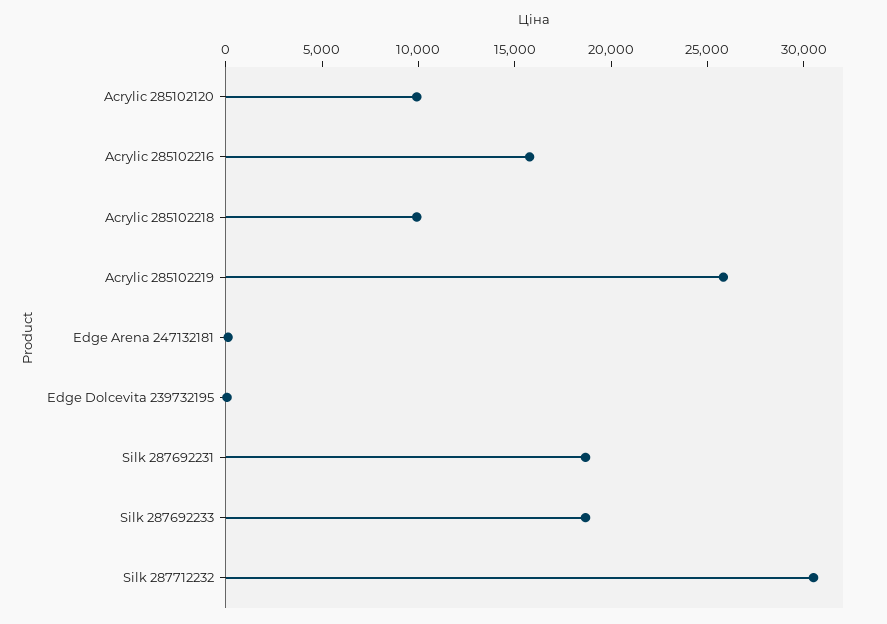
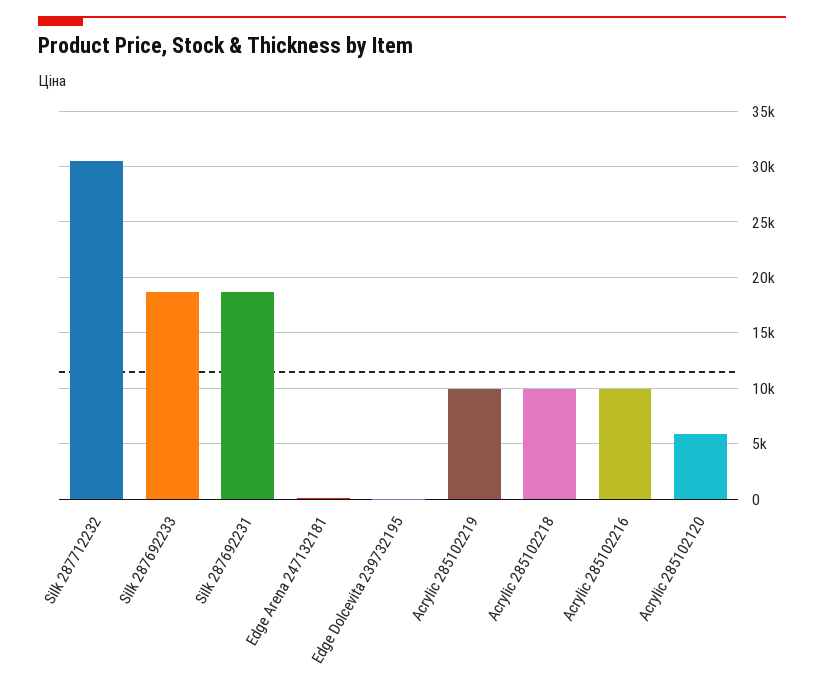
  {
-   "Acrylic 285102120": 10000,
+   "Acrylic 285102120": 6000,
-   "Acrylic 285102216": 16000,
+   "Acrylic 285102216": 10000,
    "Acrylic 285102218": 10000,
-   "Acrylic 285102219": 26000,
+   "Acrylic 285102219": 10000,
    "Edge Arena 247132181": 0,
    "Edge Dolcevita 239732195": 0,
    "Silk 287692231": 19000,
    "Silk 287692233": 19000,
    "Silk 287712232": 31000
  }

